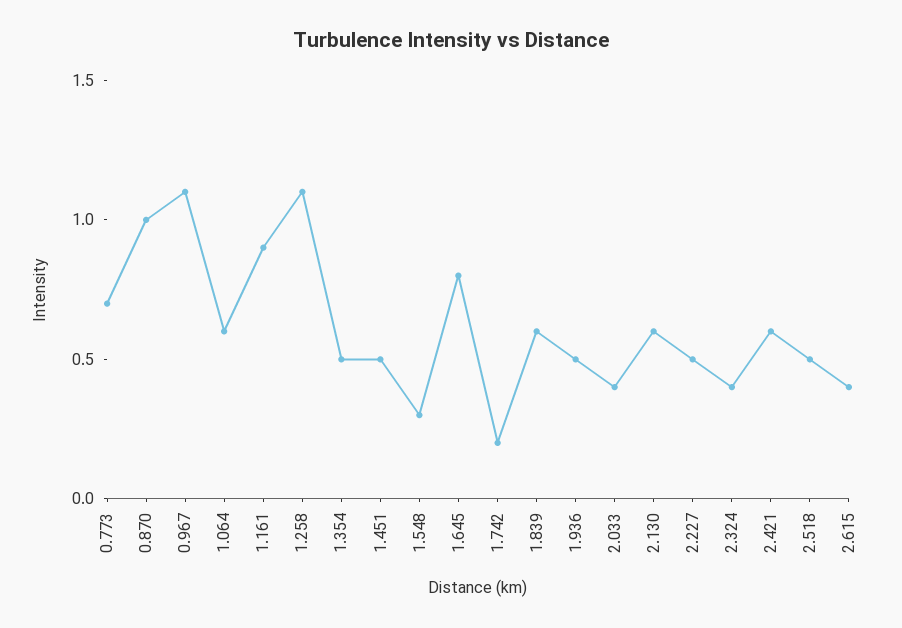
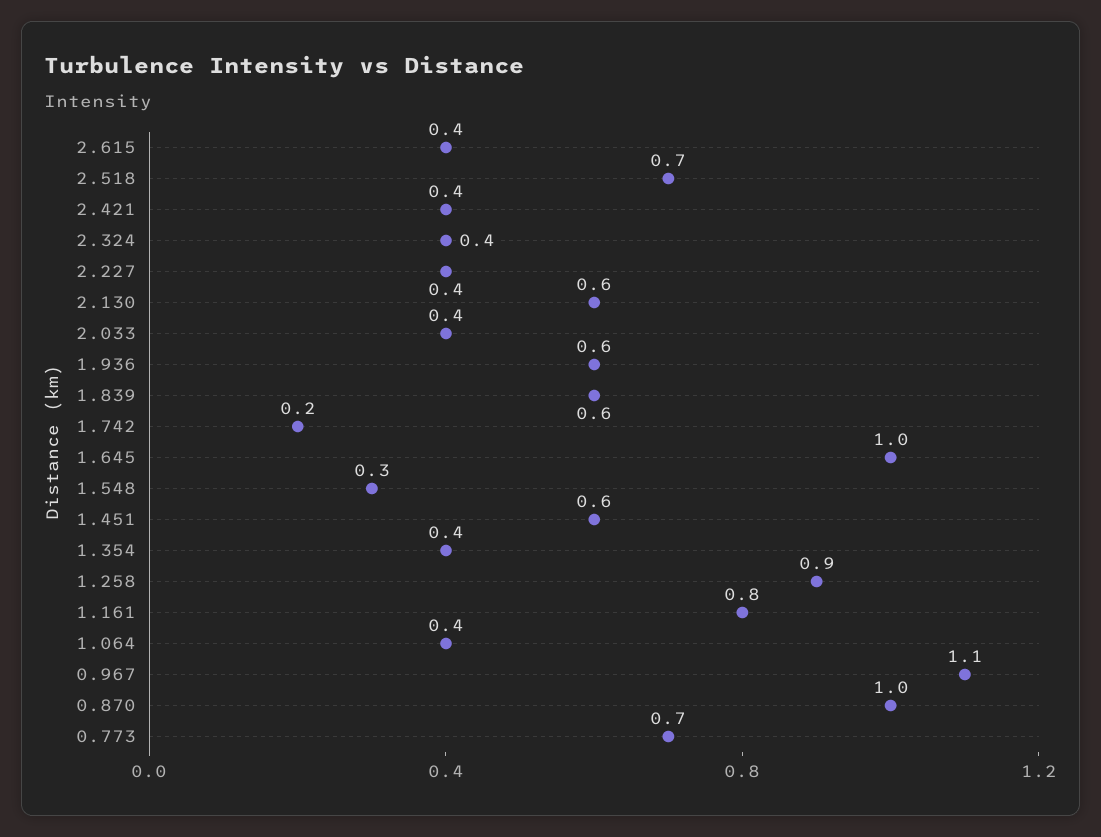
  {
    "0.773": 0.7,
    "0.870": 1,
    "0.967": 1.1,
-   "1.064": 0.6,
+   "1.064": 0.4,
-   "1.161": 0.9,
+   "1.161": 0.8,
-   "1.258": 1.1,
+   "1.258": 0.9,
-   "1.354": 0.5,
+   "1.354": 0.4,
-   "1.451": 0.5,
+   "1.451": 0.6,
    "1.548": 0.3,
-   "1.645": 0.8,
+   "1.645": 1,
    "1.742": 0.2,
    "1.839": 0.6,
-   "1.936": 0.5,
+   "1.936": 0.6,
    "2.033": 0.4,
    "2.130": 0.6,
-   "2.227": 0.5,
+   "2.227": 0.4,
    "2.324": 0.4,
-   "2.421": 0.6,
+   "2.421": 0.4,
-   "2.518": 0.5,
+   "2.518": 0.7,
    "2.615": 0.4
  }

